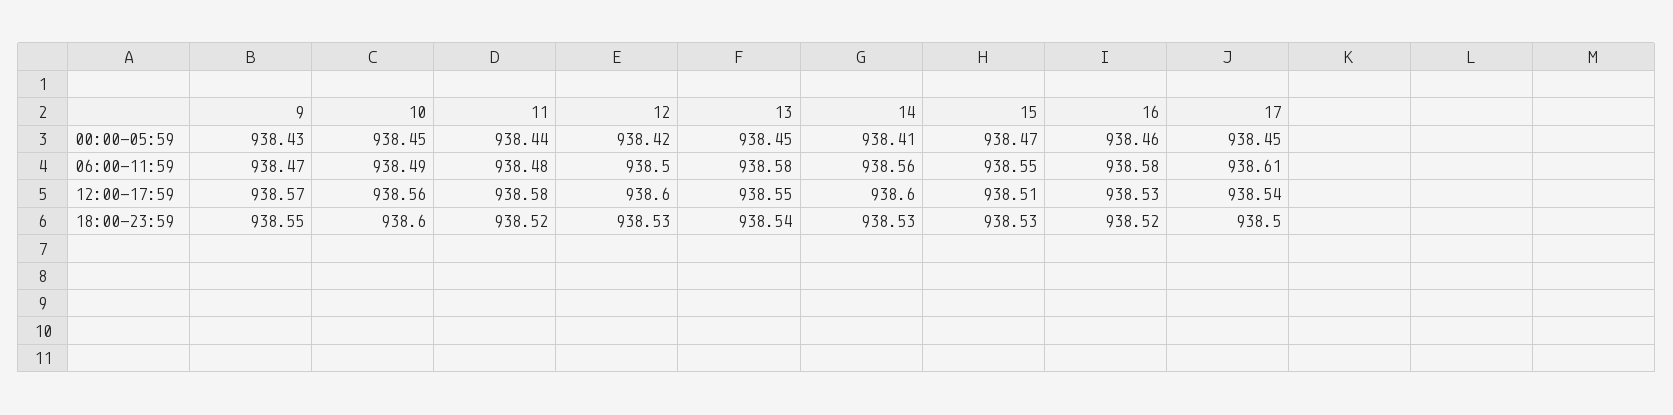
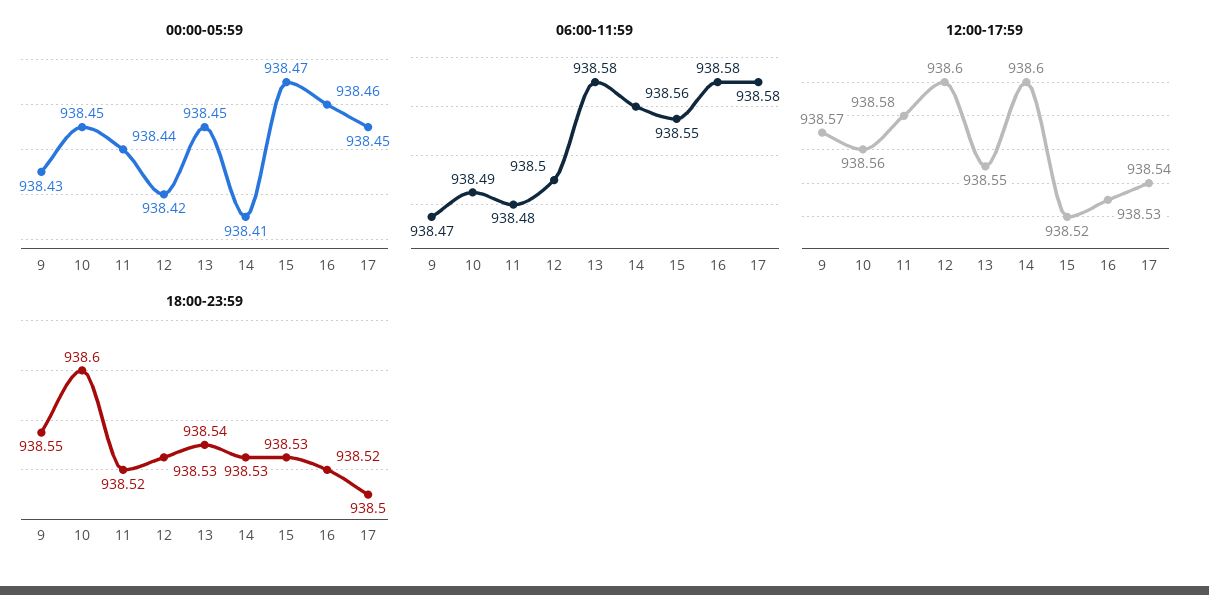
  {
    "00:00-05:59": {
      "9": 938.43,
      "10": 938.45,
      "11": 938.44,
      "12": 938.42,
      "13": 938.45,
      "14": 938.41,
      "15": 938.47,
      "16": 938.46,
      "17": 938.45
    },
    "06:00-11:59": {
      "9": 938.47,
      "10": 938.49,
      "11": 938.48,
      "12": 938.5,
      "13": 938.58,
      "14": 938.56,
      "15": 938.55,
      "16": 938.58,
-     "17": 938.61
+     "17": 938.58
    },
    "12:00-17:59": {
      "9": 938.57,
      "10": 938.56,
      "11": 938.58,
      "12": 938.6,
      "13": 938.55,
      "14": 938.6,
-     "15": 938.51,
+     "15": 938.52,
      "16": 938.53,
      "17": 938.54
    },
    "18:00-23:59": {
      "9": 938.55,
      "10": 938.6,
      "11": 938.52,
      "12": 938.53,
      "13": 938.54,
      "14": 938.53,
      "15": 938.53,
      "16": 938.52,
      "17": 938.5
    }
  }

